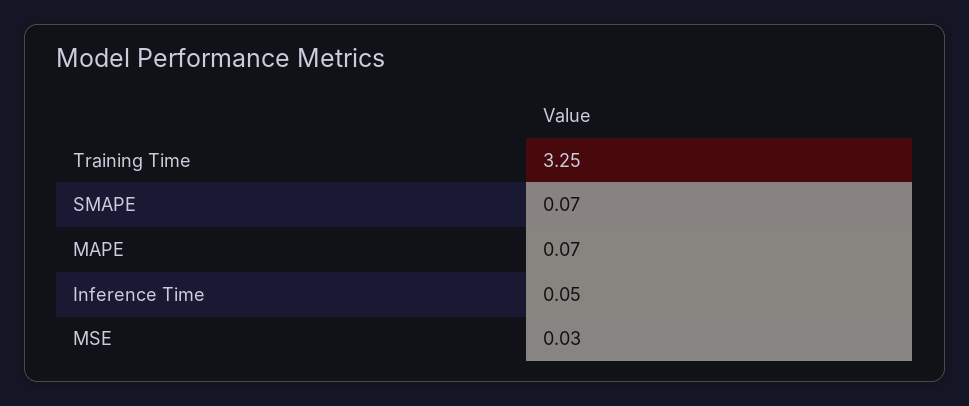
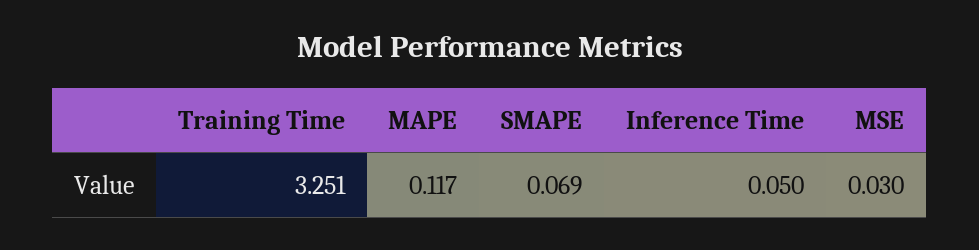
  {
    "Training Time": 3.251,
    "SMAPE": 0.069,
-   "MAPE": 0.07,
+   "MAPE": 0.117,
    "Inference Time": 0.05,
    "MSE": 0.03
  }

